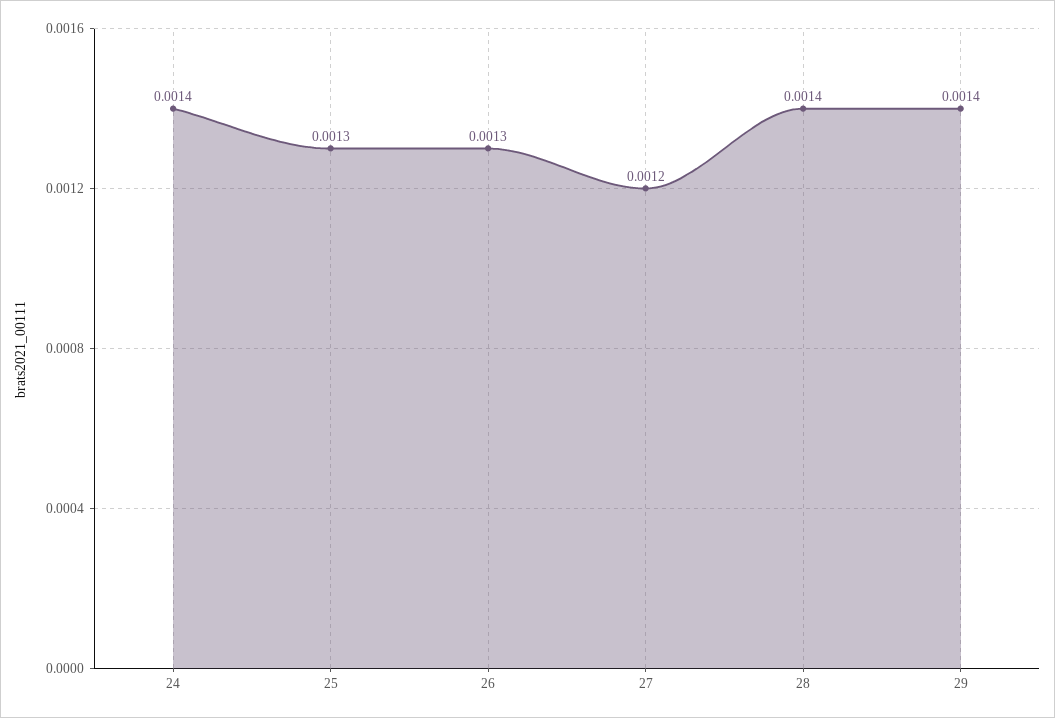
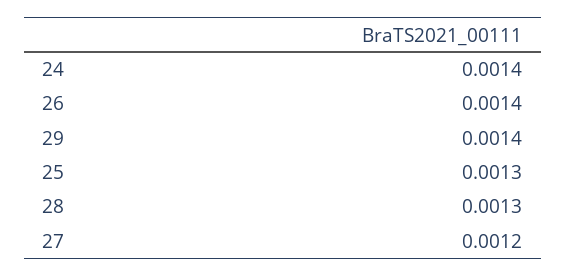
  {
    "24": 0.0014,
    "25": 0.0013,
-   "26": 0.0013,
+   "26": 0.0014,
    "27": 0.0012,
-   "28": 0.0014,
+   "28": 0.0013,
    "29": 0.0014
  }

